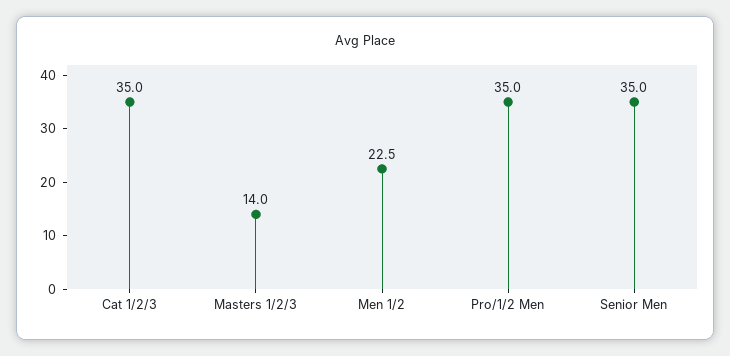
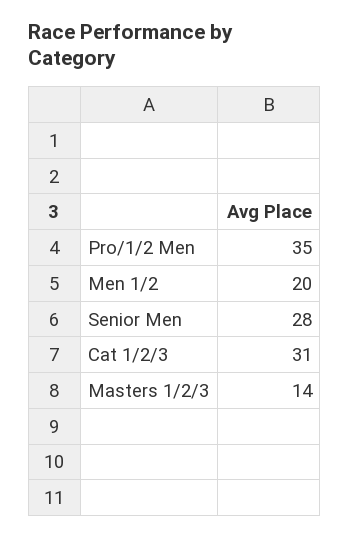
  {
-   "Cat 1/2/3": 35,
+   "Cat 1/2/3": 31,
    "Masters 1/2/3": 14,
-   "Men 1/2": 22.5,
+   "Men 1/2": 20,
    "Pro/1/2 Men": 35,
-   "Senior Men": 35
+   "Senior Men": 28
  }

